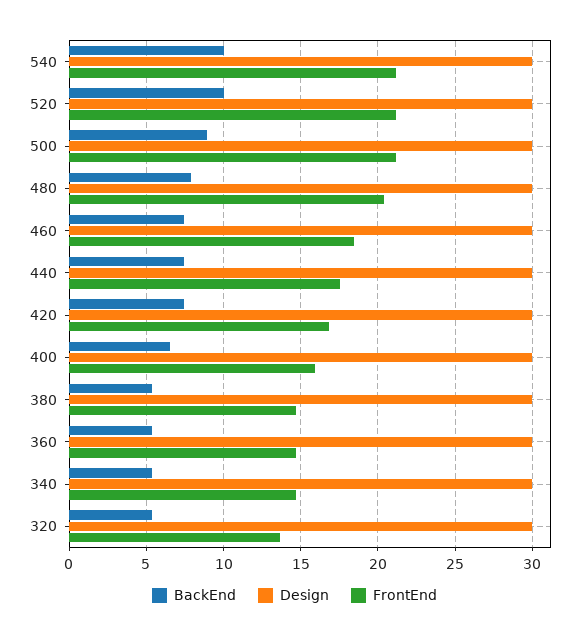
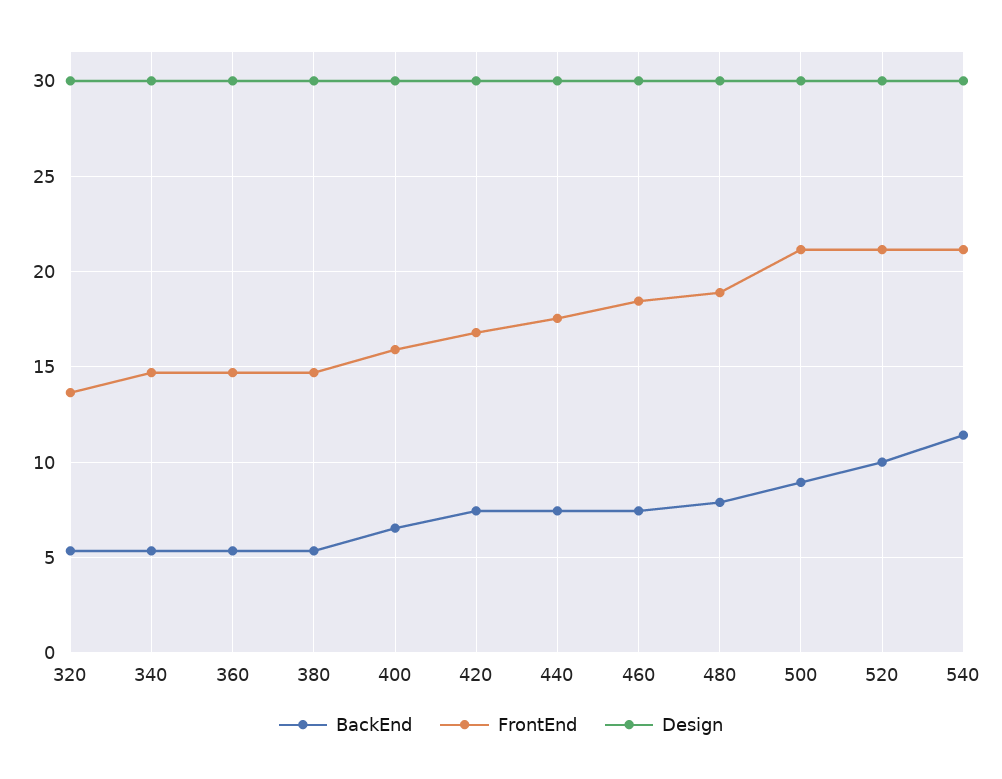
  {
    "BackEnd": {
-     "540": 10,
+     "540": 11.5,
      "520": 10,
      "500": 9,
      "480": 8,
      "460": 7.5,
      "440": 7.5,
      "420": 7.5,
      "400": 6.5,
      "380": 5.5,
      "360": 5.5,
      "340": 5.5,
      "320": 5.5
    },
    "Design": {
      "540": 30,
      "520": 30,
      "500": 30,
      "480": 30,
      "460": 30,
      "440": 30,
      "420": 30,
      "400": 30,
      "380": 30,
      "360": 30,
      "340": 30,
      "320": 30
    },
    "FrontEnd": {
      "540": 21,
      "520": 21,
      "500": 21,
-     "480": 20.5,
+     "480": 19,
      "460": 18.5,
      "440": 17.5,
      "420": 17,
      "400": 16,
      "380": 14.5,
      "360": 14.5,
      "340": 14.5,
      "320": 13.5
    }
  }

